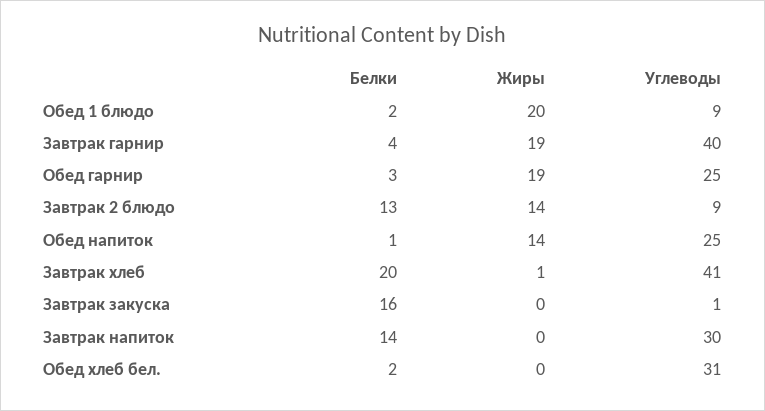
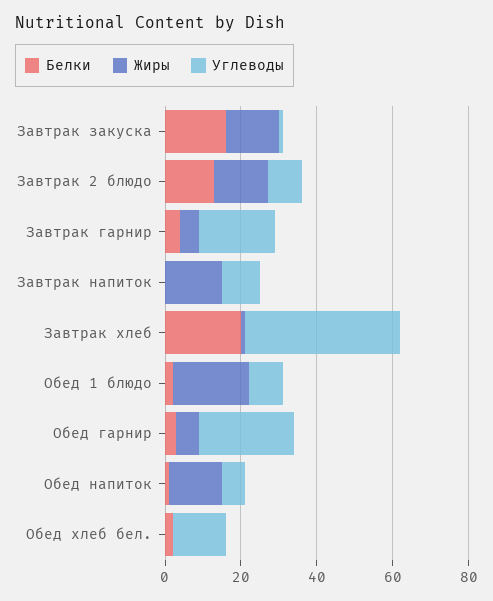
  {
    "Белки": {
      "Обед 1 блюдо": 2,
      "Завтрак гарнир": 4,
      "Обед гарнир": 3,
      "Завтрак 2 блюдо": 13,
      "Обед напиток": 1,
      "Завтрак хлеб": 20,
      "Завтрак закуска": 16,
-     "Завтрак напиток": 14,
+     "Завтрак напиток": 0,
      "Обед хлеб бел.": 2
    },
    "Жиры": {
      "Обед 1 блюдо": 20,
-     "Завтрак гарнир": 19,
+     "Завтрак гарнир": 5,
-     "Обед гарнир": 19,
+     "Обед гарнир": 5,
      "Завтрак 2 блюдо": 14,
      "Обед напиток": 14,
      "Завтрак хлеб": 1,
-     "Завтрак закуска": 0,
+     "Завтрак закуска": 15,
-     "Завтрак напиток": 0,
+     "Завтрак напиток": 15,
      "Обед хлеб бел.": 0
    },
    "Углеводы": {
      "Обед 1 блюдо": 9,
-     "Завтрак гарнир": 40,
+     "Завтрак гарнир": 20,
      "Обед гарнир": 25,
      "Завтрак 2 блюдо": 9,
-     "Обед напиток": 25,
+     "Обед напиток": 5,
      "Завтрак хлеб": 41,
      "Завтрак закуска": 1,
-     "Завтрак напиток": 30,
+     "Завтрак напиток": 10,
-     "Обед хлеб бел.": 31
+     "Обед хлеб бел.": 15
    }
  }

